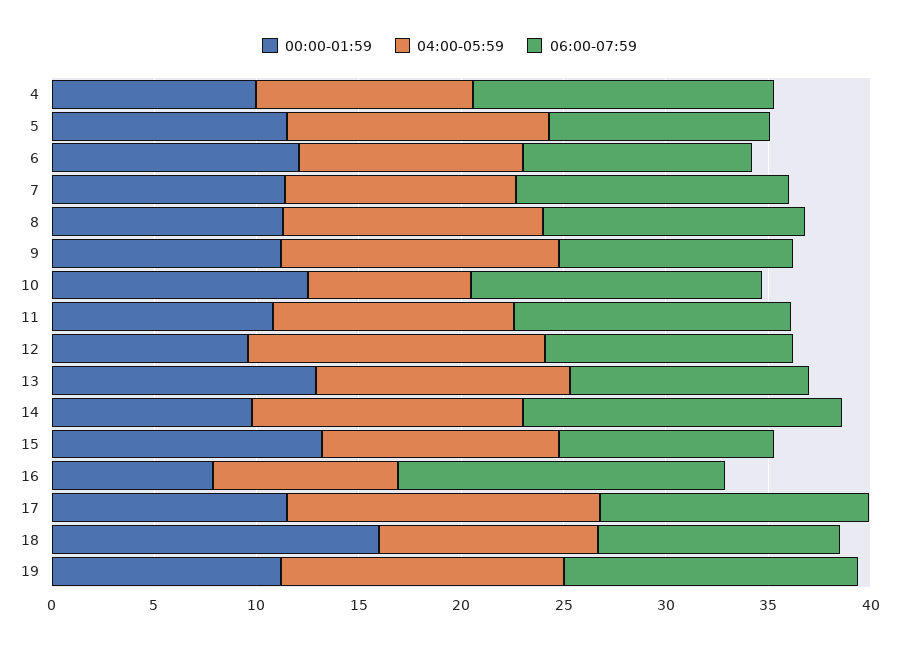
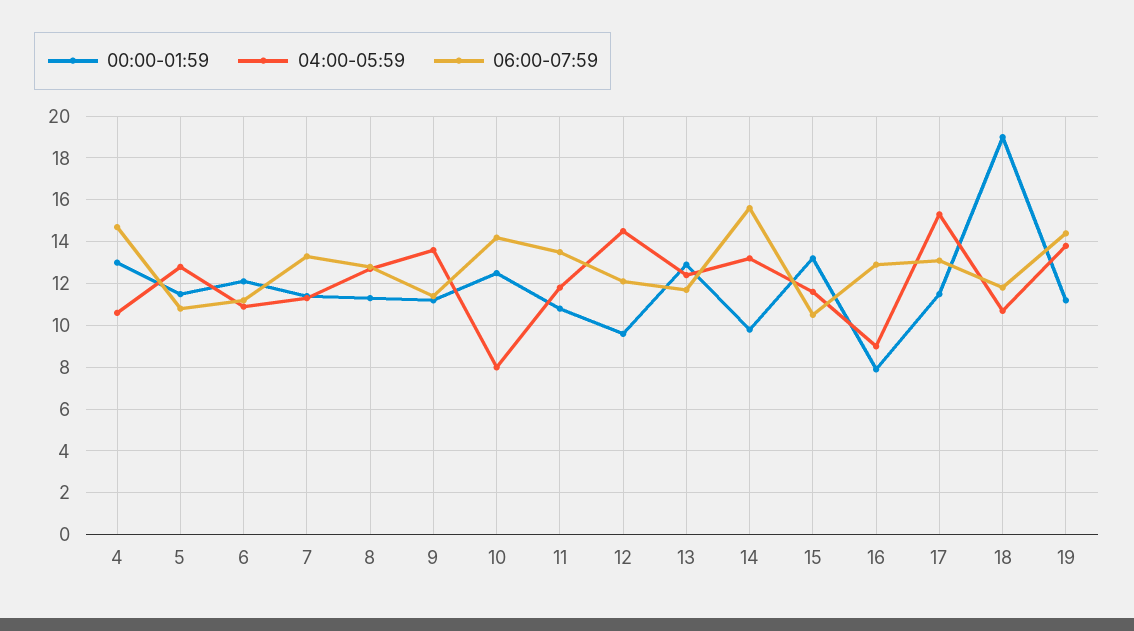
  {
    "00:00-01:59": {
-     "4": 10,
+     "4": 13,
      "5": 11.5,
      "6": 12,
      "7": 11.5,
      "8": 11.5,
      "9": 11,
      "10": 12.5,
      "11": 11,
      "12": 9.5,
      "13": 13,
      "14": 10,
      "15": 13,
      "16": 8,
      "17": 11.5,
-     "18": 16,
+     "18": 19,
      "19": 11
    },
    "04:00-05:59": {
      "4": 10.5,
      "5": 13,
      "6": 11,
      "7": 11.5,
      "8": 12.5,
      "9": 13.5,
      "10": 8,
      "11": 12,
      "12": 14.5,
      "13": 12.5,
      "14": 13,
      "15": 11.5,
      "16": 9,
      "17": 15.5,
      "18": 10.5,
      "19": 14
    },
    "06:00-07:59": {
      "4": 14.5,
      "5": 11,
      "6": 11,
      "7": 13.5,
      "8": 13,
      "9": 11.5,
      "10": 14,
      "11": 13.5,
      "12": 12,
      "13": 11.5,
      "14": 15.5,
      "15": 10.5,
-     "16": 16,
+     "16": 13,
      "17": 13,
      "18": 12,
      "19": 14.5
    }
  }

